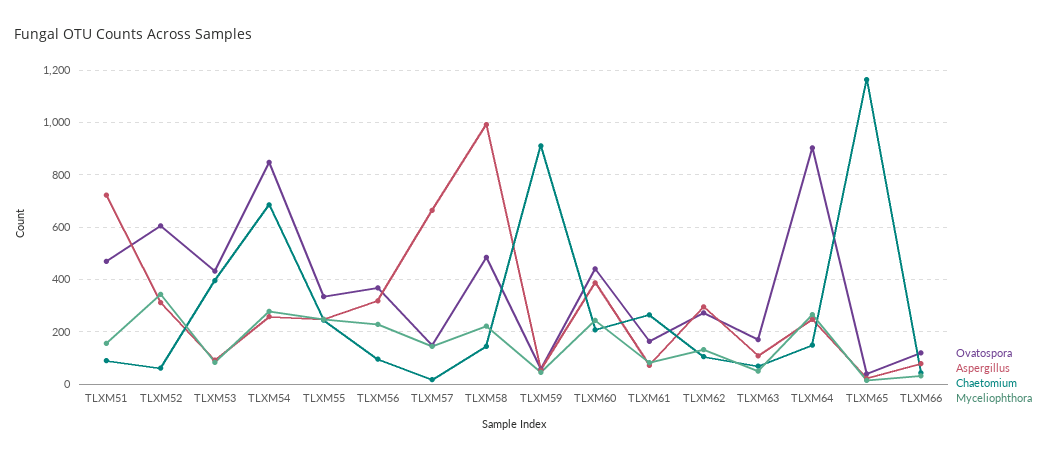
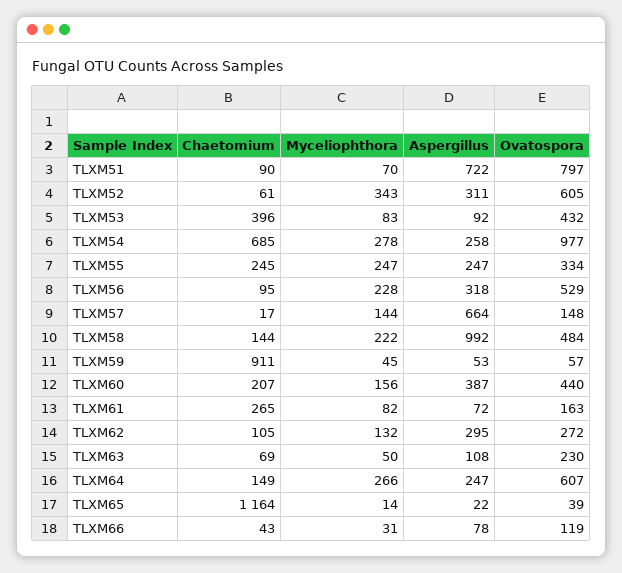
  {
    "Ovatospora": {
-     "TLXM51": 475,
+     "TLXM51": 797,
      "TLXM52": 605,
      "TLXM53": 432,
-     "TLXM54": 850,
+     "TLXM54": 977,
      "TLXM55": 334,
-     "TLXM56": 375,
+     "TLXM56": 529,
      "TLXM57": 148,
      "TLXM58": 484,
      "TLXM59": 57,
      "TLXM60": 440,
      "TLXM61": 163,
      "TLXM62": 272,
-     "TLXM63": 175,
+     "TLXM63": 230,
-     "TLXM64": 900,
+     "TLXM64": 607,
      "TLXM65": 39,
      "TLXM66": 119
    },
    "Aspergillus": {
      "TLXM51": 722,
      "TLXM52": 311,
      "TLXM53": 92,
      "TLXM54": 258,
      "TLXM55": 247,
      "TLXM56": 318,
      "TLXM57": 664,
      "TLXM58": 992,
      "TLXM59": 53,
      "TLXM60": 387,
      "TLXM61": 72,
      "TLXM62": 295,
      "TLXM63": 108,
      "TLXM64": 247,
      "TLXM65": 22,
      "TLXM66": 78
    },
    "Chaetomium": {
      "TLXM51": 90,
      "TLXM52": 61,
      "TLXM53": 396,
      "TLXM54": 685,
      "TLXM55": 245,
      "TLXM56": 95,
      "TLXM57": 17,
      "TLXM58": 144,
      "TLXM59": 911,
      "TLXM60": 207,
      "TLXM61": 265,
      "TLXM62": 105,
      "TLXM63": 69,
      "TLXM64": 149,
      "TLXM65": 1164,
      "TLXM66": 43
    },
    "Myceliophthora": {
-     "TLXM51": 150,
+     "TLXM51": 70,
      "TLXM52": 343,
      "TLXM53": 83,
      "TLXM54": 278,
      "TLXM55": 247,
      "TLXM56": 228,
      "TLXM57": 144,
      "TLXM58": 222,
      "TLXM59": 45,
-     "TLXM60": 250,
+     "TLXM60": 156,
      "TLXM61": 82,
      "TLXM62": 132,
      "TLXM63": 50,
      "TLXM64": 266,
      "TLXM65": 14,
      "TLXM66": 31
    }
  }

